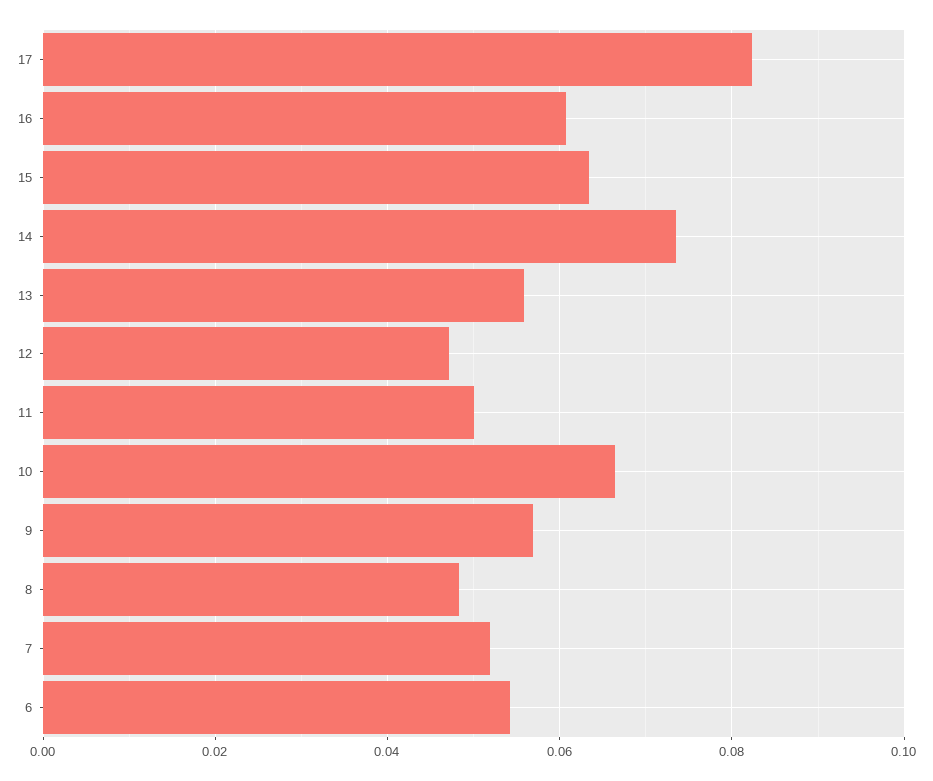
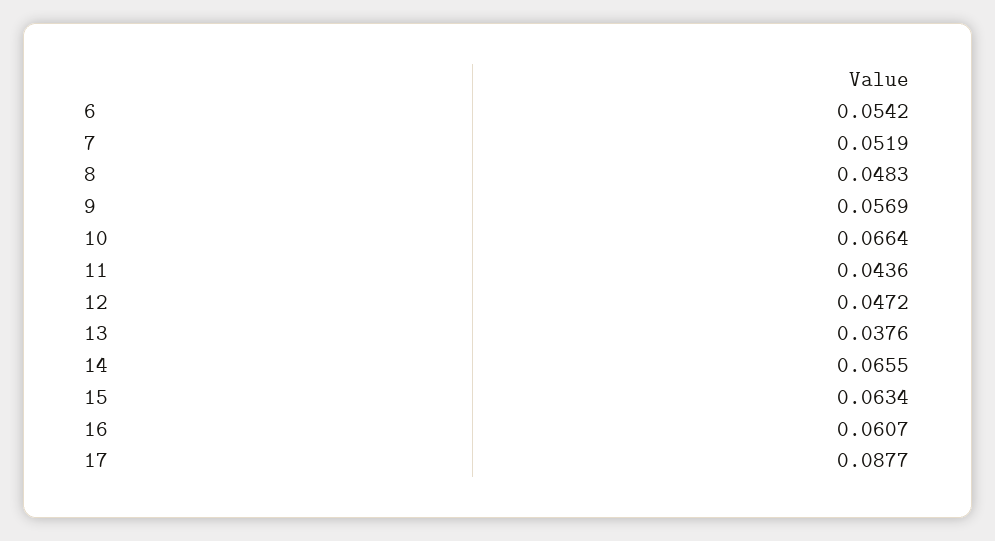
  {
-   "17": 0.082,
+   "17": 0.0877,
    "16": 0.0607,
    "15": 0.0634,
-   "14": 0.074,
+   "14": 0.0655,
-   "13": 0.056,
+   "13": 0.0376,
    "12": 0.0472,
-   "11": 0.05,
+   "11": 0.0436,
    "10": 0.0664,
    "9": 0.0569,
    "8": 0.0483,
    "7": 0.0519,
    "6": 0.0542
  }

